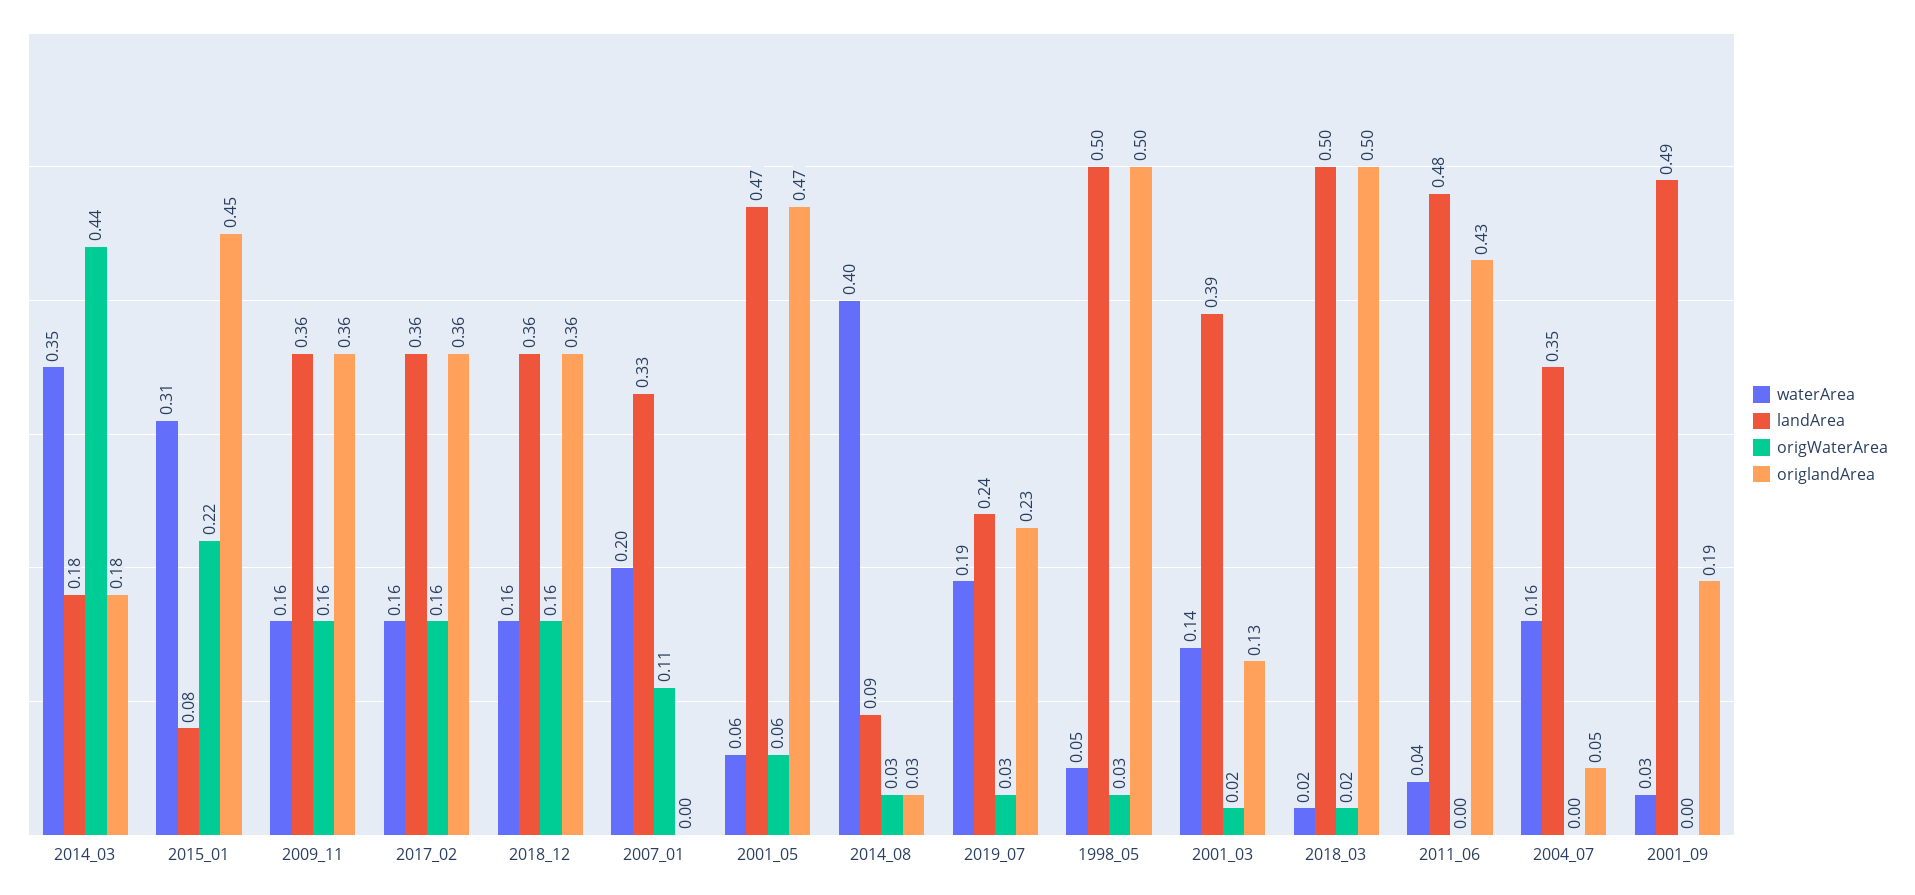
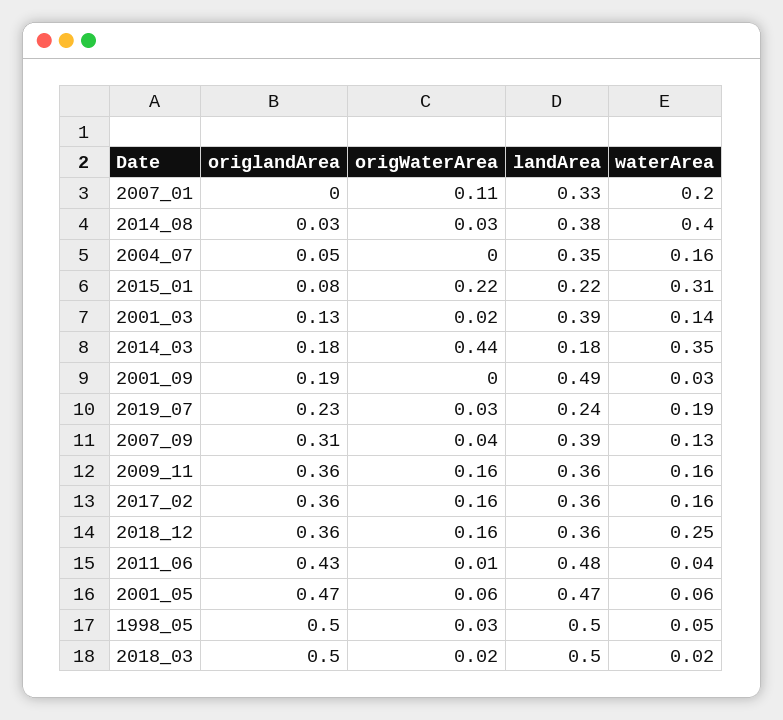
  {
    "waterArea": {
      "2014_03": 0.35,
      "2015_01": 0.31,
      "2009_11": 0.16,
      "2017_02": 0.16,
-     "2018_12": 0.16,
+     "2018_12": 0.25,
      "2007_01": 0.2,
      "2001_05": 0.06,
      "2014_08": 0.4,
      "2019_07": 0.19,
      "1998_05": 0.05,
      "2001_03": 0.14,
      "2018_03": 0.02,
      "2011_06": 0.04,
      "2004_07": 0.16,
-     "2001_09": 0.03
+     "2001_09": 0.03,
+     "2007_09": 0.13
    },
    "landArea": {
      "2014_03": 0.18,
-     "2015_01": 0.08,
+     "2015_01": 0.22,
      "2009_11": 0.36,
      "2017_02": 0.36,
      "2018_12": 0.36,
      "2007_01": 0.33,
      "2001_05": 0.47,
-     "2014_08": 0.09,
+     "2014_08": 0.38,
      "2019_07": 0.24,
      "1998_05": 0.5,
      "2001_03": 0.39,
      "2018_03": 0.5,
      "2011_06": 0.48,
      "2004_07": 0.35,
-     "2001_09": 0.49
+     "2001_09": 0.49,
+     "2007_09": 0.39
    },
    "origWaterArea": {
      "2014_03": 0.44,
      "2015_01": 0.22,
      "2009_11": 0.16,
      "2017_02": 0.16,
      "2018_12": 0.16,
      "2007_01": 0.11,
      "2001_05": 0.06,
      "2014_08": 0.03,
      "2019_07": 0.03,
      "1998_05": 0.03,
      "2001_03": 0.02,
      "2018_03": 0.02,
-     "2011_06": 0,
+     "2011_06": 0.01,
      "2004_07": 0,
-     "2001_09": 0
+     "2001_09": 0,
+     "2007_09": 0.04
    },
    "origlandArea": {
      "2014_03": 0.18,
-     "2015_01": 0.45,
+     "2015_01": 0.08,
      "2009_11": 0.36,
      "2017_02": 0.36,
      "2018_12": 0.36,
      "2007_01": 0,
      "2001_05": 0.47,
      "2014_08": 0.03,
      "2019_07": 0.23,
      "1998_05": 0.5,
      "2001_03": 0.13,
      "2018_03": 0.5,
      "2011_06": 0.43,
      "2004_07": 0.05,
-     "2001_09": 0.19
+     "2001_09": 0.19,
+     "2007_09": 0.31
    }
  }

